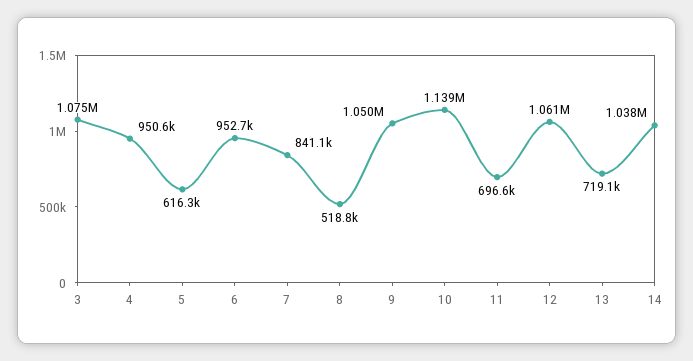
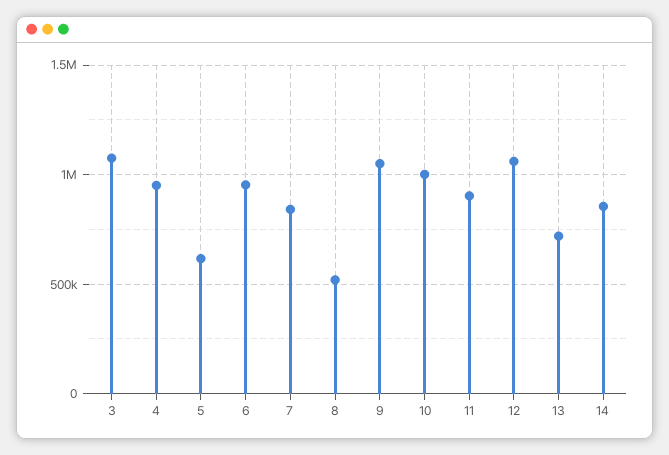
  {
    "3": 1075000,
    "4": 950600,
    "5": 616300,
    "6": 952700,
    "7": 841100,
    "8": 518800,
    "9": 1050000,
-   "10": 1139000,
+   "10": 1000000,
-   "11": 696600,
+   "11": 900000,
    "12": 1061000,
    "13": 719100,
-   "14": 1038000
+   "14": 850000
  }

